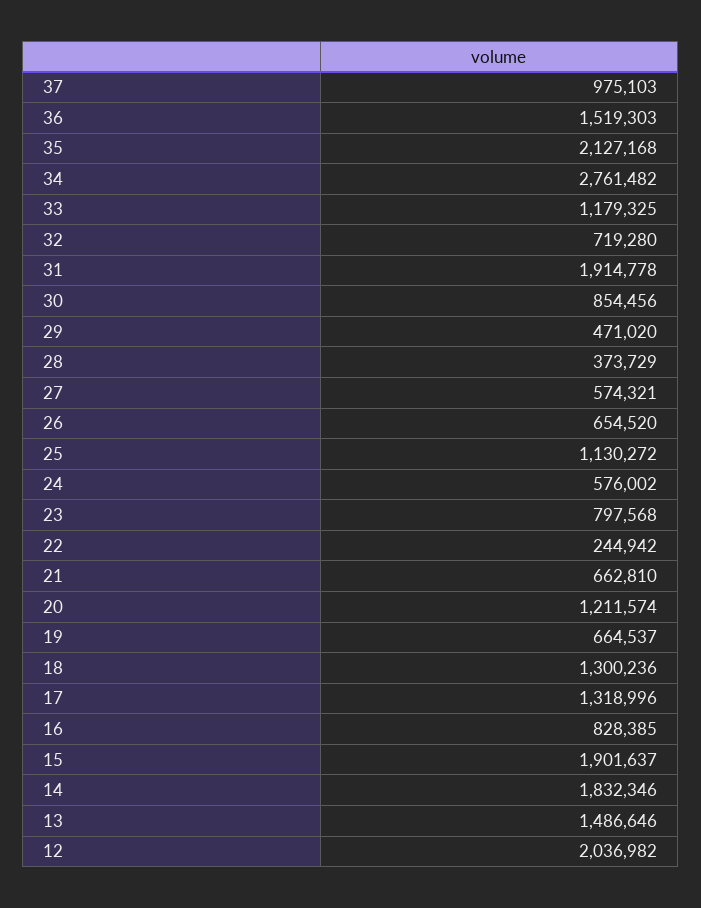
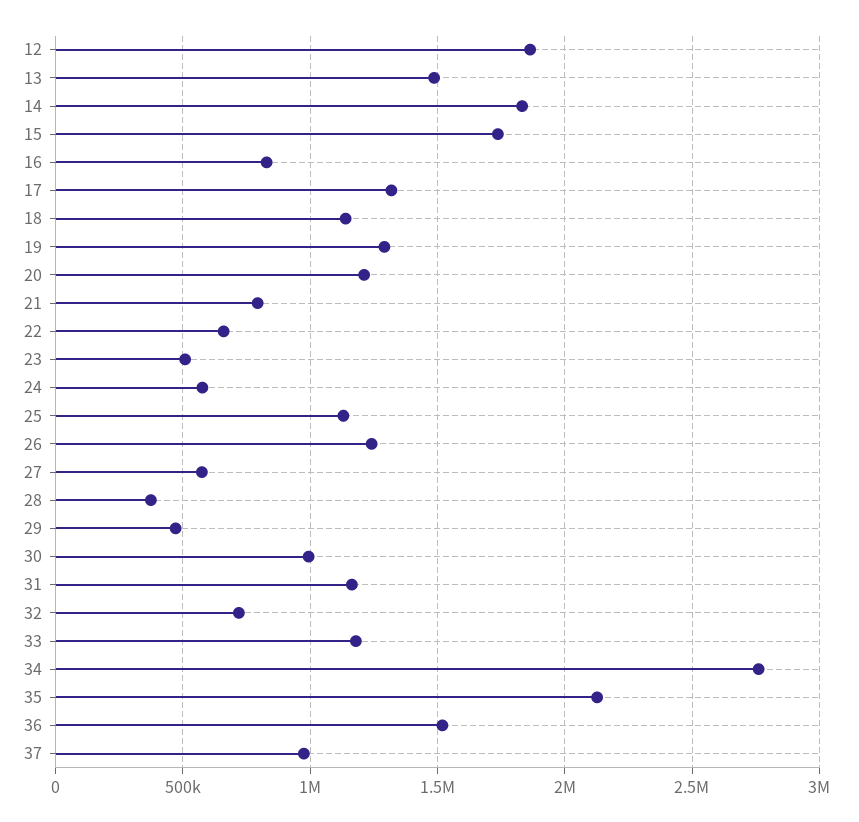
  {
    "37": 975103,
    "36": 1519303,
    "35": 2127168,
    "34": 2761482,
    "33": 1179325,
    "32": 719280,
-   "31": 1914778,
+   "31": 1150000,
-   "30": 854456,
+   "30": 1000000,
    "29": 471020,
    "28": 373729,
    "27": 574321,
-   "26": 654520,
+   "26": 1250000,
    "25": 1130272,
    "24": 576002,
-   "23": 797568,
+   "23": 500000,
-   "22": 244942,
+   "22": 650000,
-   "21": 662810,
+   "21": 800000,
    "20": 1211574,
-   "19": 664537,
+   "19": 1300000,
-   "18": 1300236,
+   "18": 1150000,
    "17": 1318996,
    "16": 828385,
-   "15": 1901637,
+   "15": 1750000,
    "14": 1832346,
    "13": 1486646,
-   "12": 2036982
+   "12": 1850000
  }

